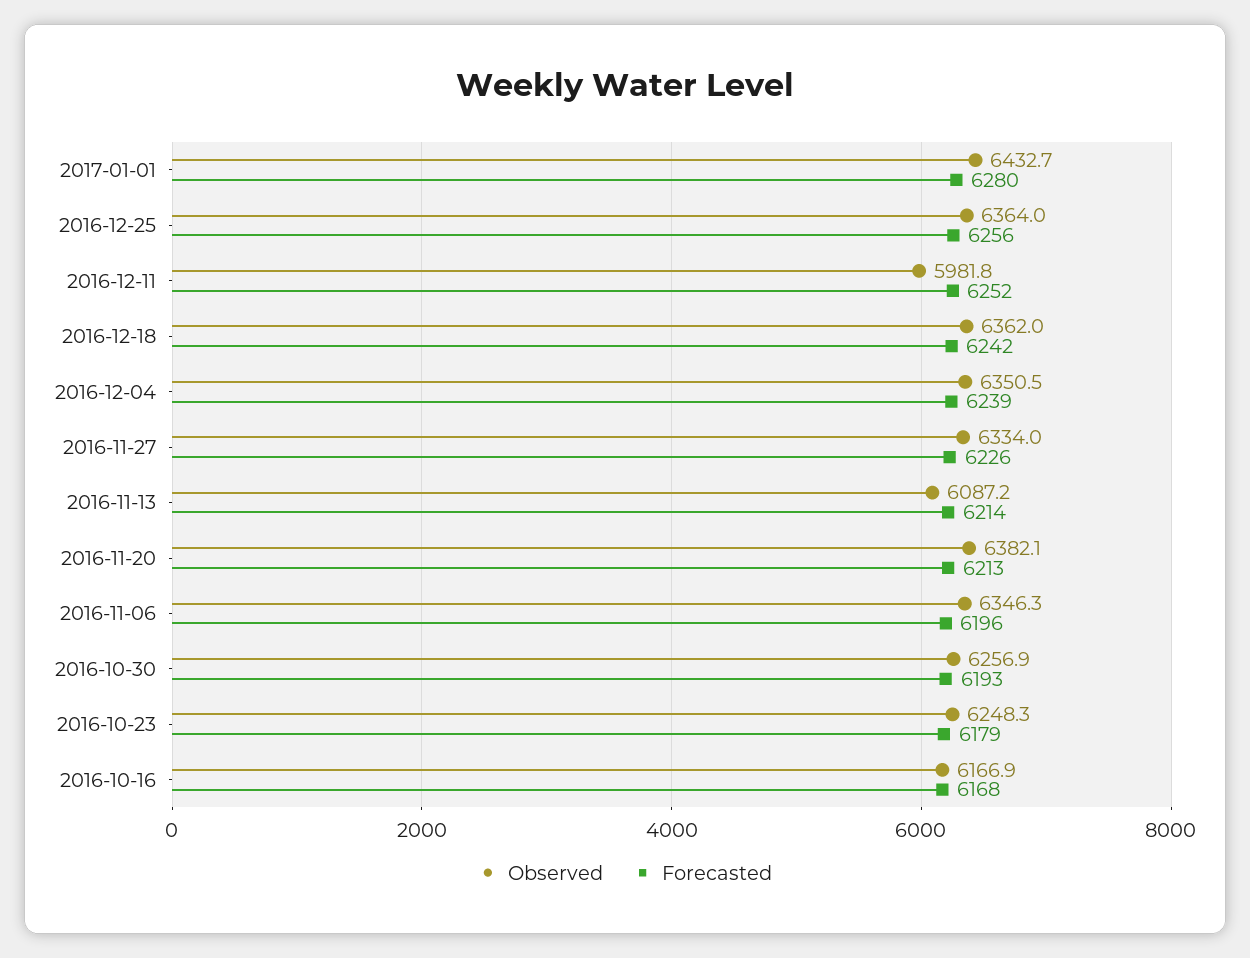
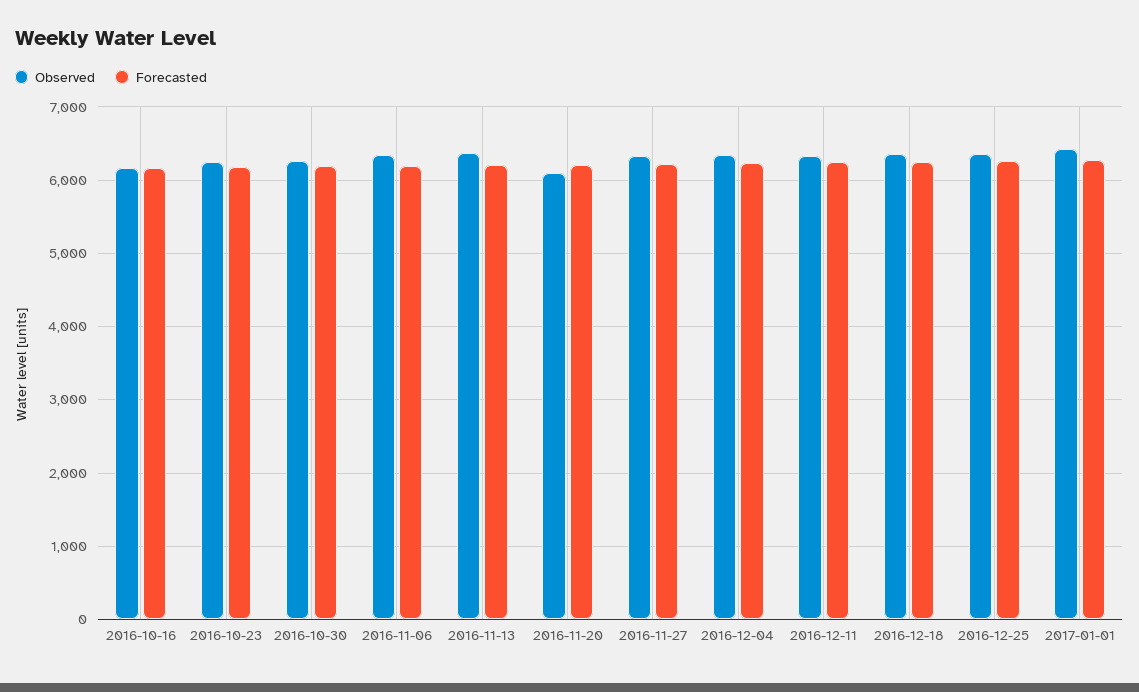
  {
    "Observed": {
      "2017-01-01": 6432.7,
      "2016-12-25": 6364,
-     "2016-12-11": 5981.8,
+     "2016-12-11": 6300,
      "2016-12-18": 6362,
      "2016-12-04": 6350.5,
      "2016-11-27": 6334,
-     "2016-11-13": 6087.2,
+     "2016-11-13": 6400,
-     "2016-11-20": 6382.1,
+     "2016-11-20": 6100,
      "2016-11-06": 6346.3,
      "2016-10-30": 6256.9,
      "2016-10-23": 6248.3,
      "2016-10-16": 6166.9
    },
    "Forecasted": {
      "2017-01-01": 6280,
      "2016-12-25": 6256,
      "2016-12-11": 6252,
      "2016-12-18": 6242,
      "2016-12-04": 6239,
      "2016-11-27": 6226,
      "2016-11-13": 6214,
      "2016-11-20": 6213,
      "2016-11-06": 6196,
      "2016-10-30": 6193,
      "2016-10-23": 6179,
      "2016-10-16": 6168
    }
  }

